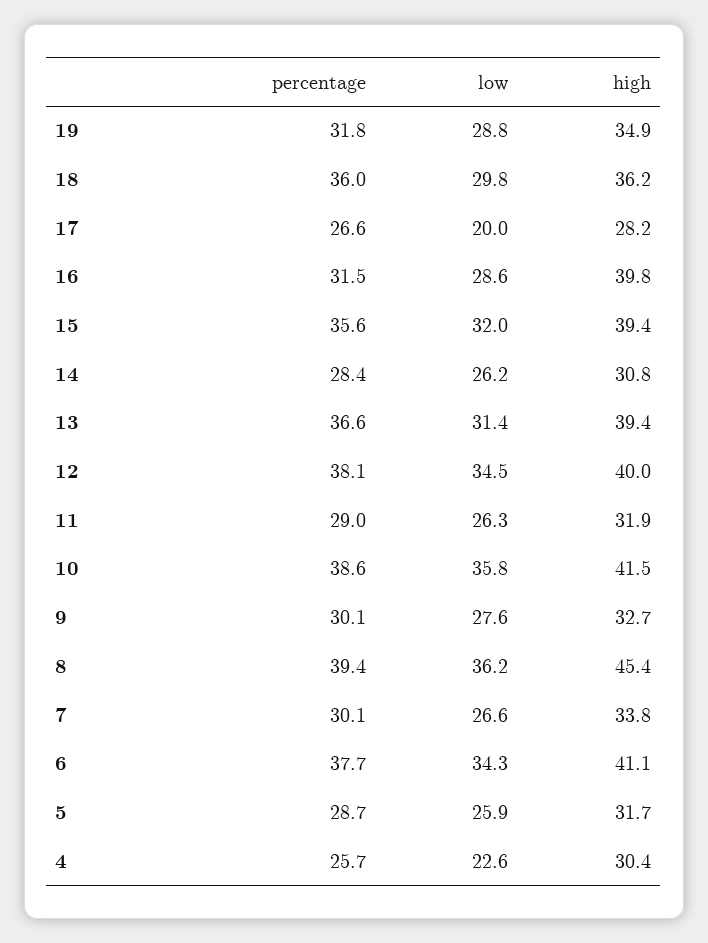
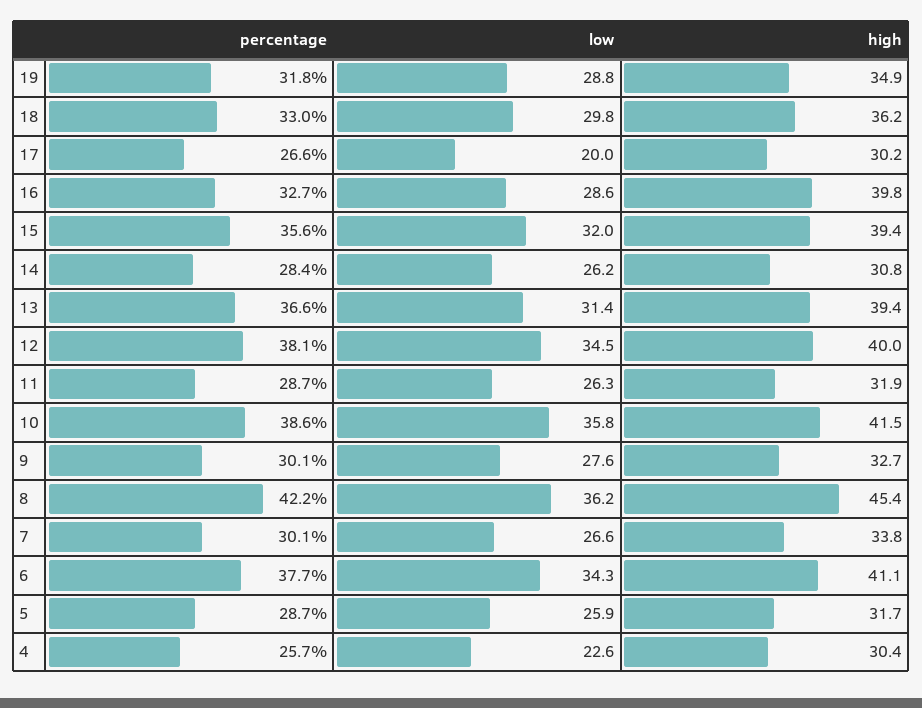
  {
    "percentage": {
      "19": 31.8,
-     "18": 36,
+     "18": 33,
      "17": 26.6,
-     "16": 31.5,
+     "16": 32.7,
      "15": 35.6,
      "14": 28.4,
      "13": 36.6,
      "12": 38.1,
-     "11": 29,
+     "11": 28.7,
      "10": 38.6,
      "9": 30.1,
-     "8": 39.4,
+     "8": 42.2,
      "7": 30.1,
      "6": 37.7,
      "5": 28.7,
      "4": 25.7
    },
    "low": {
      "19": 28.8,
      "18": 29.8,
      "17": 20,
      "16": 28.6,
      "15": 32,
      "14": 26.2,
      "13": 31.4,
      "12": 34.5,
      "11": 26.3,
      "10": 35.8,
      "9": 27.6,
      "8": 36.2,
      "7": 26.6,
      "6": 34.3,
      "5": 25.9,
      "4": 22.6
    },
    "high": {
      "19": 34.9,
      "18": 36.2,
-     "17": 28.2,
+     "17": 30.2,
      "16": 39.8,
      "15": 39.4,
      "14": 30.8,
      "13": 39.4,
      "12": 40,
      "11": 31.9,
      "10": 41.5,
      "9": 32.7,
      "8": 45.4,
      "7": 33.8,
      "6": 41.1,
      "5": 31.7,
      "4": 30.4
    }
  }

